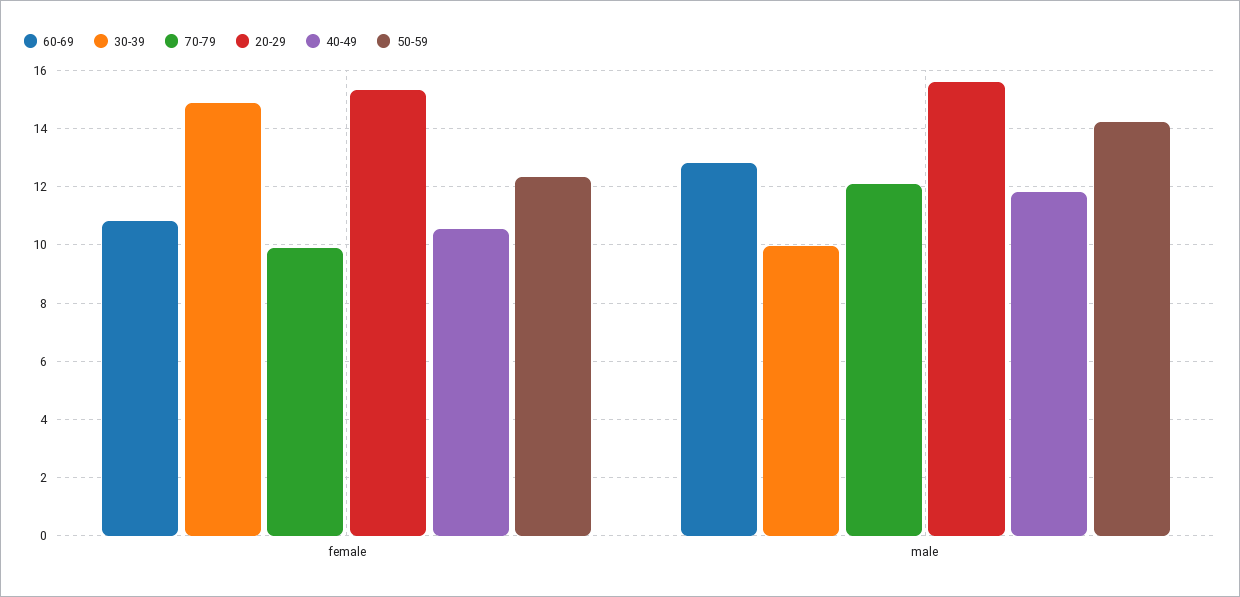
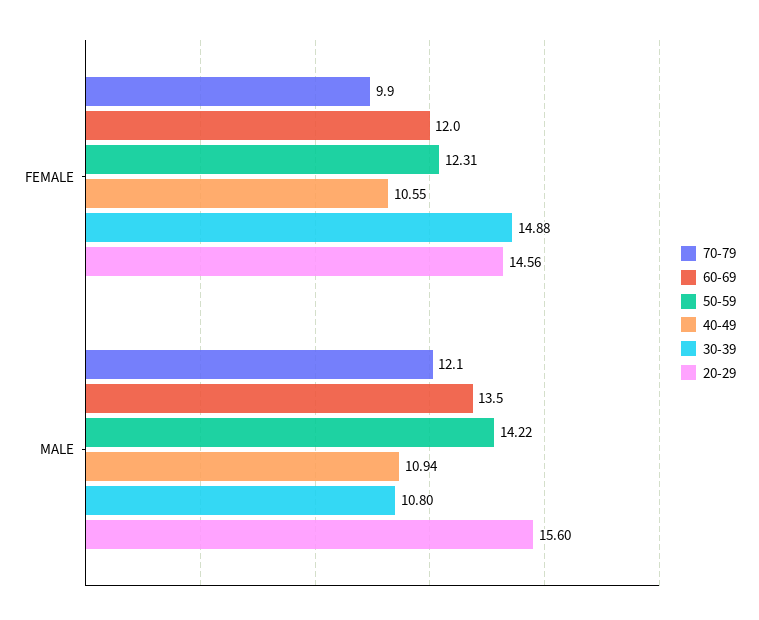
  {
    "60-69": {
-     "female": 10.75,
+     "female": 12,
-     "male": 12.75
+     "male": 13.5
    },
    "30-39": {
      "female": 14.88,
-     "male": 10
+     "male": 10.8
    },
    "70-79": {
      "female": 9.9,
      "male": 12.1
    },
    "20-29": {
-     "female": 15.25,
+     "female": 14.56,
      "male": 15.6
    },
    "40-49": {
      "female": 10.55,
-     "male": 11.75
+     "male": 10.94
    },
    "50-59": {
      "female": 12.31,
      "male": 14.22
    }
  }

